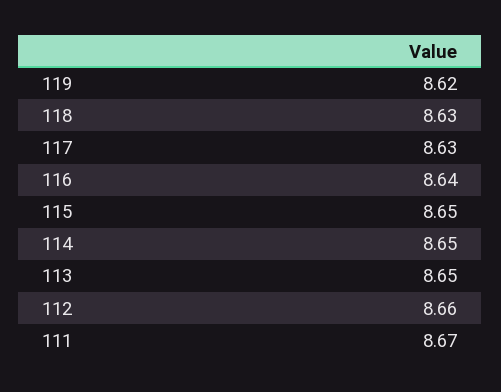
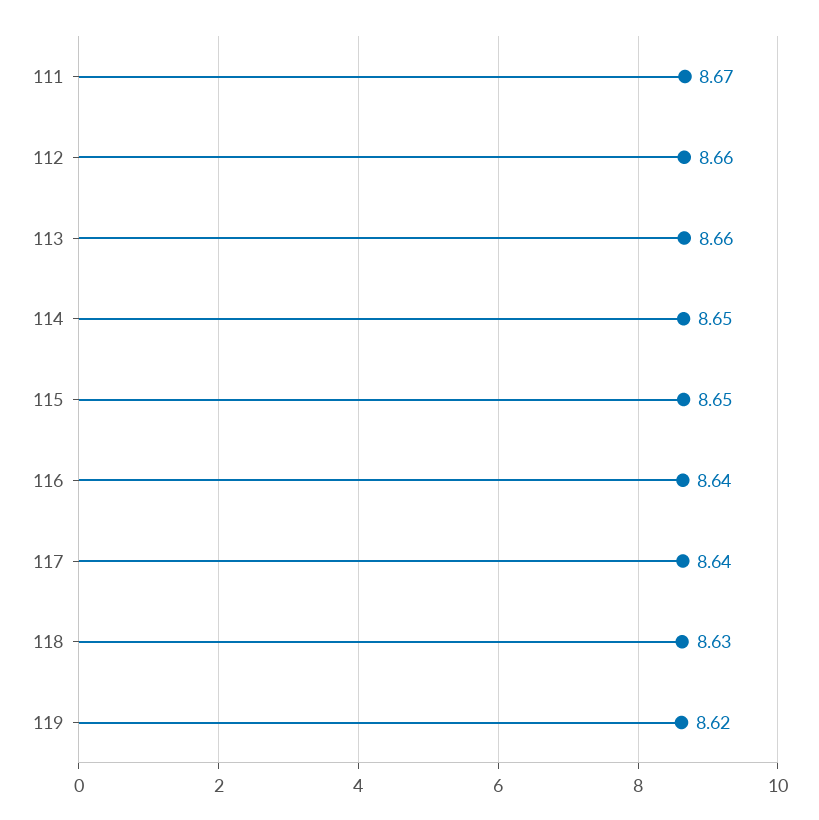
  {
    "119": 8.62,
    "118": 8.63,
-   "117": 8.63,
+   "117": 8.64,
    "116": 8.64,
    "115": 8.65,
    "114": 8.65,
-   "113": 8.65,
+   "113": 8.66,
    "112": 8.66,
    "111": 8.67
  }

